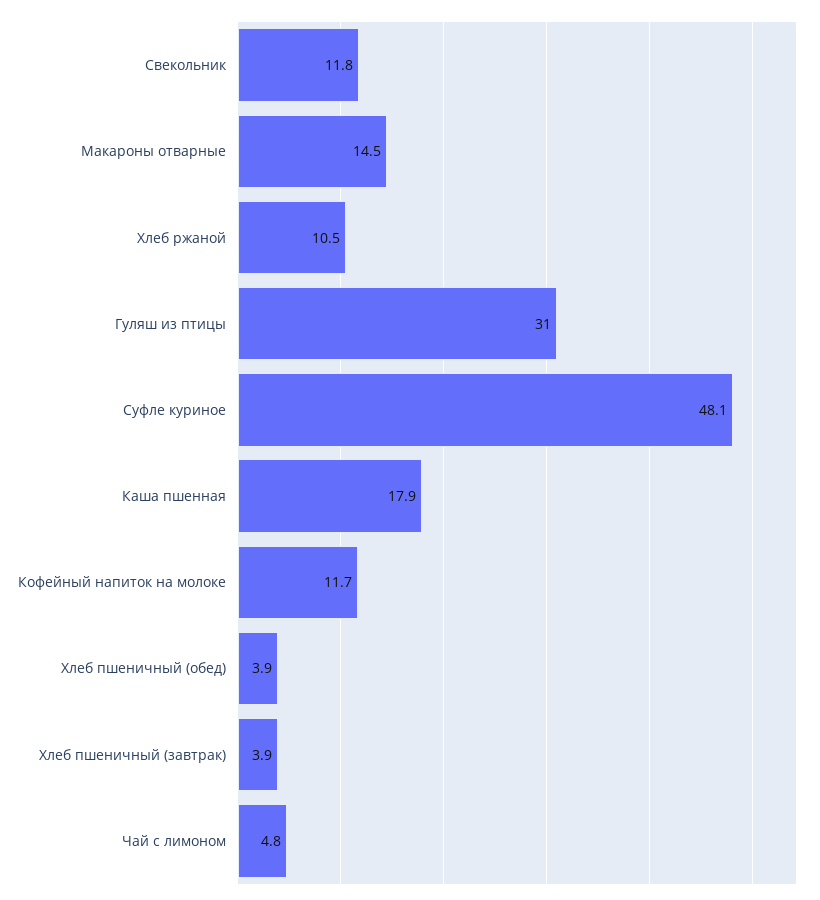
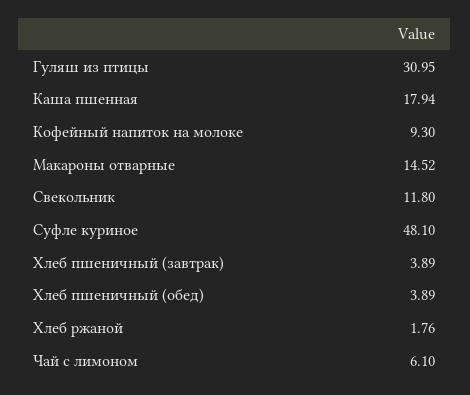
  {
    "Свекольник": 11.8,
    "Макароны отварные": 14.52,
-   "Хлеб ржаной": 10.5,
+   "Хлеб ржаной": 1.76,
    "Гуляш из птицы": 30.95,
    "Суфле куриное": 48.1,
    "Каша пшенная": 17.94,
-   "Кофейный напиток на молоке": 11.7,
+   "Кофейный напиток на молоке": 9.3,
    "Хлеб пшеничный (обед)": 3.89,
    "Хлеб пшеничный (завтрак)": 3.89,
-   "Чай с лимоном": 4.8
+   "Чай с лимоном": 6.1
  }

